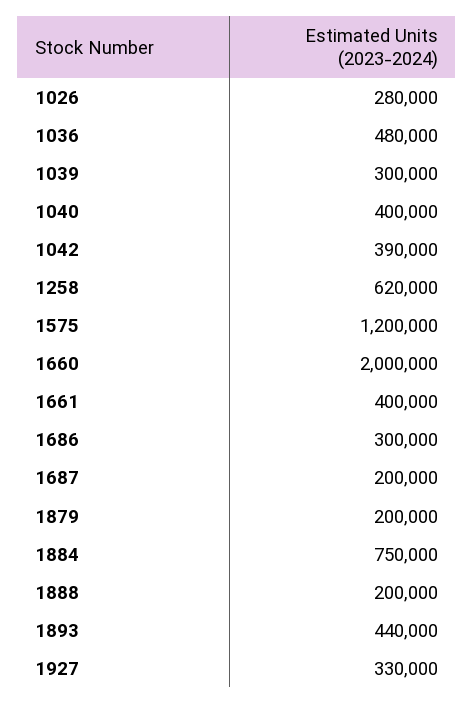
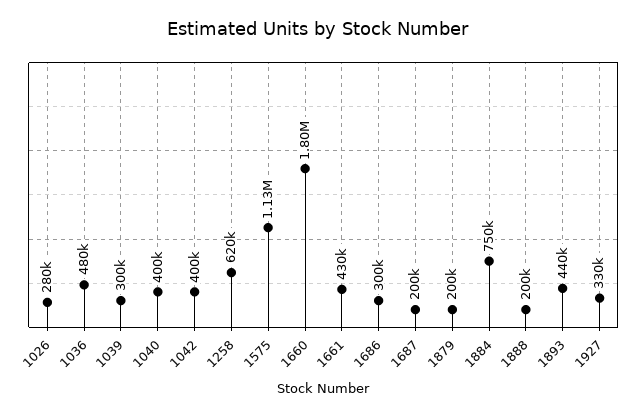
  {
    "1026": 280000,
    "1036": 480000,
    "1039": 300000,
    "1040": 400000,
-   "1042": 390000,
+   "1042": 400000,
    "1258": 620000,
-   "1575": 1200000,
+   "1575": 1130000,
-   "1660": 2000000,
+   "1660": 1800000,
-   "1661": 400000,
+   "1661": 430000,
    "1686": 300000,
    "1687": 200000,
    "1879": 200000,
    "1884": 750000,
    "1888": 200000,
    "1893": 440000,
    "1927": 330000
  }

